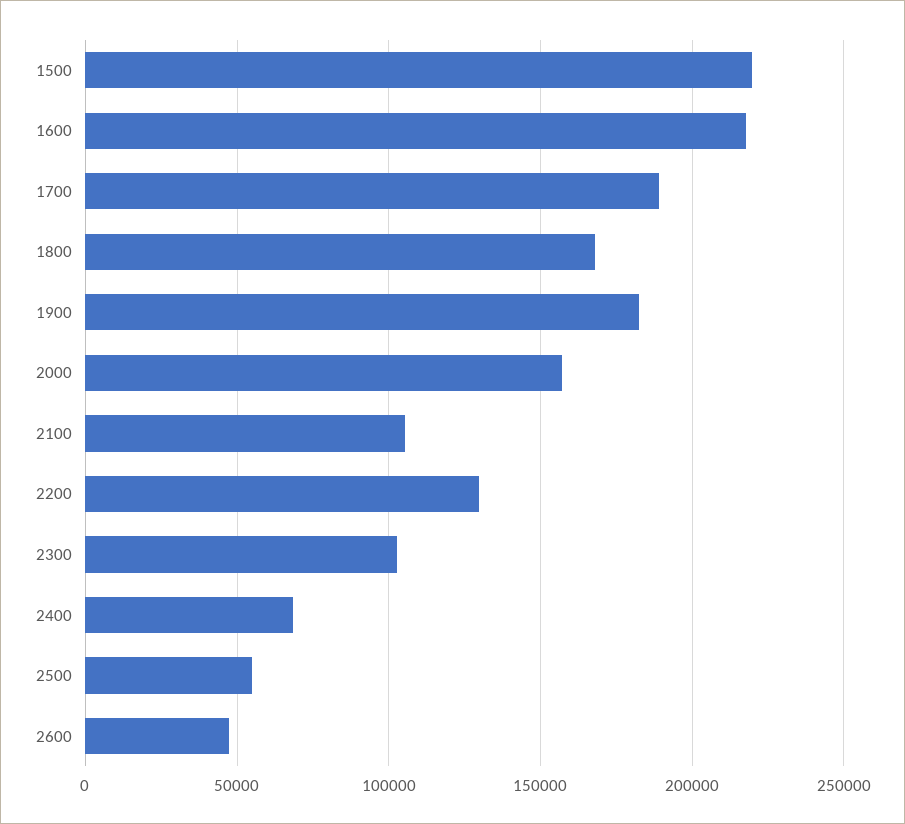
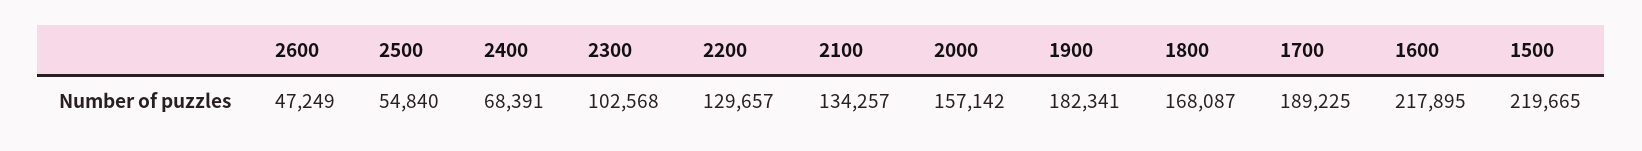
  {
    "1500": 219665,
    "1600": 217895,
    "1700": 189225,
    "1800": 168087,
    "1900": 182341,
    "2000": 157142,
-   "2100": 105000,
+   "2100": 134257,
    "2200": 129657,
    "2300": 102568,
    "2400": 68391,
    "2500": 54840,
    "2600": 47249
  }

